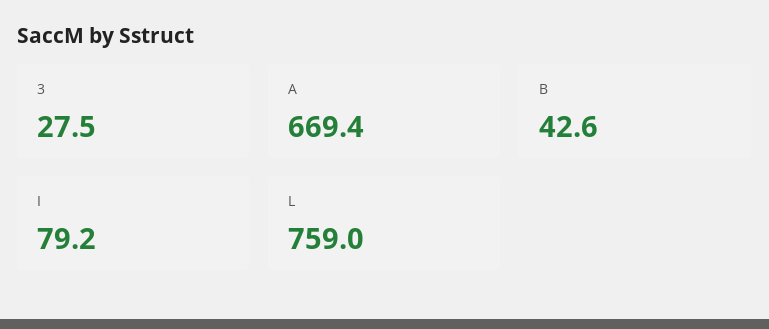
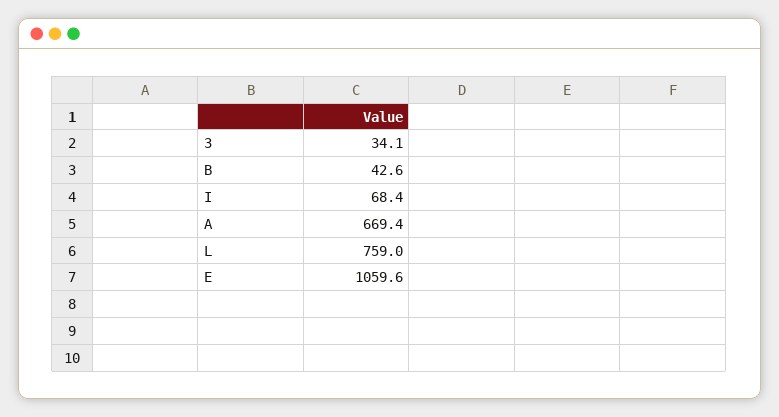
  {
-   "3": 27.5,
+   "3": 34.1,
    "A": 669.4,
    "B": 42.6,
-   "I": 79.2,
+   "I": 68.4,
-   "L": 759
+   "L": 759,
+   "E": 1059.6
  }

